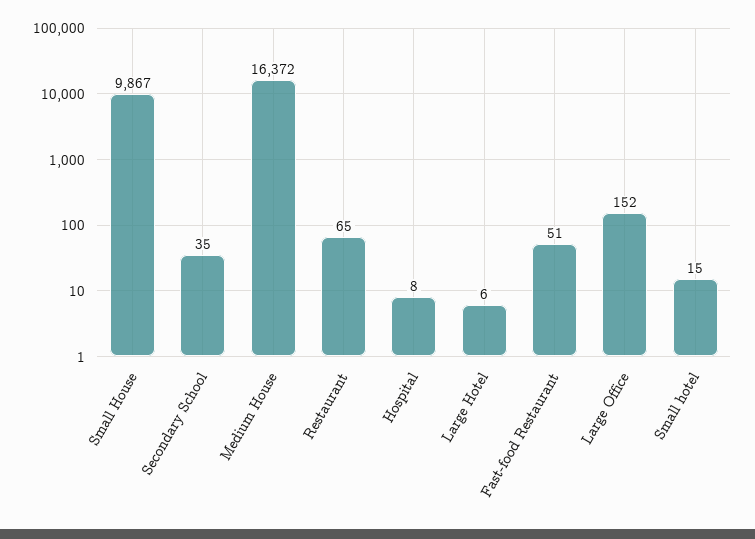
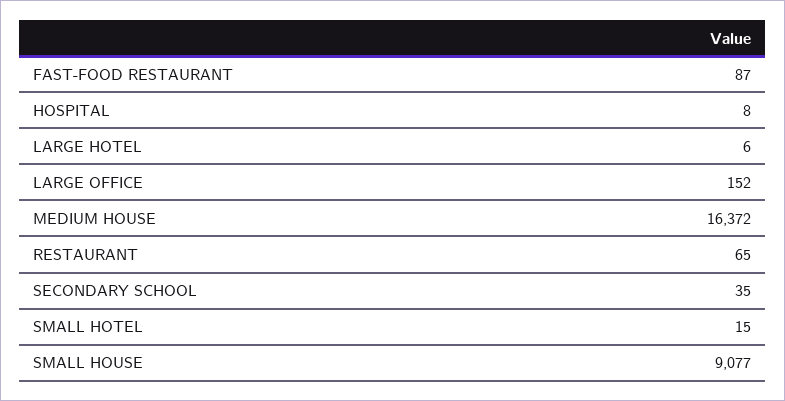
  {
-   "Small House": 9867,
+   "Small House": 9077,
    "Secondary School": 35,
    "Medium House": 16372,
    "Restaurant": 65,
    "Hospital": 8,
    "Large Hotel": 6,
-   "Fast-food Restaurant": 51,
+   "Fast-food Restaurant": 87,
    "Large Office": 152,
    "Small hotel": 15
  }

